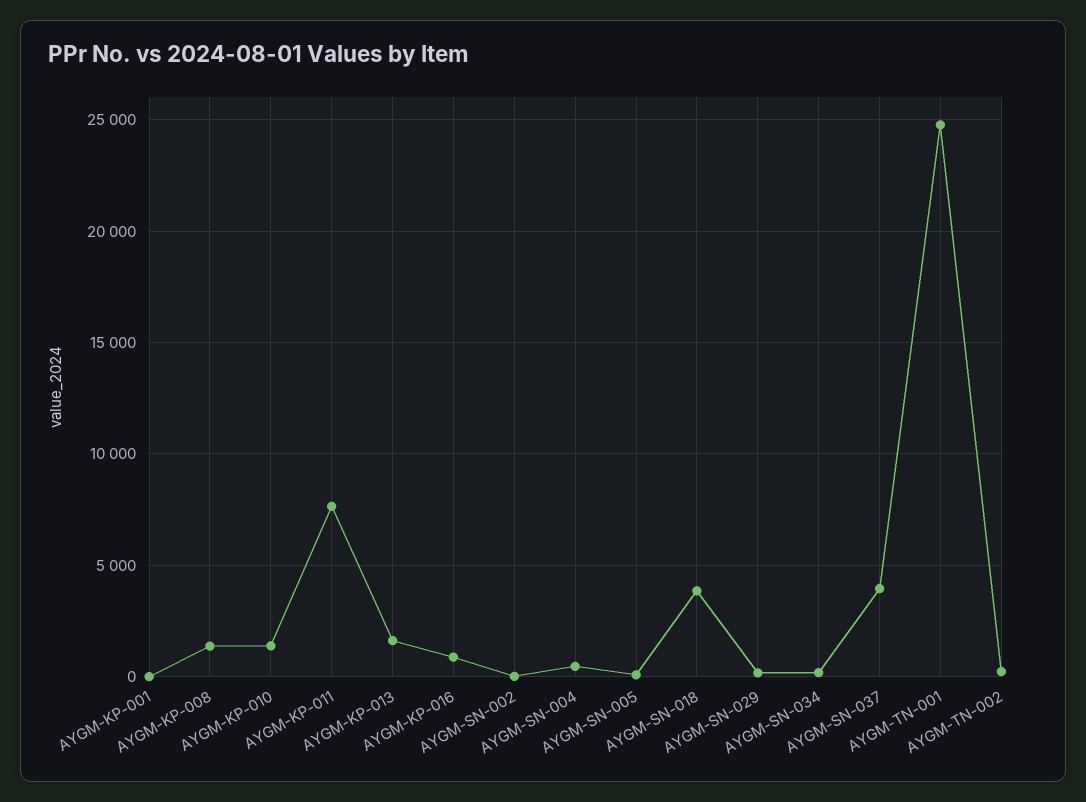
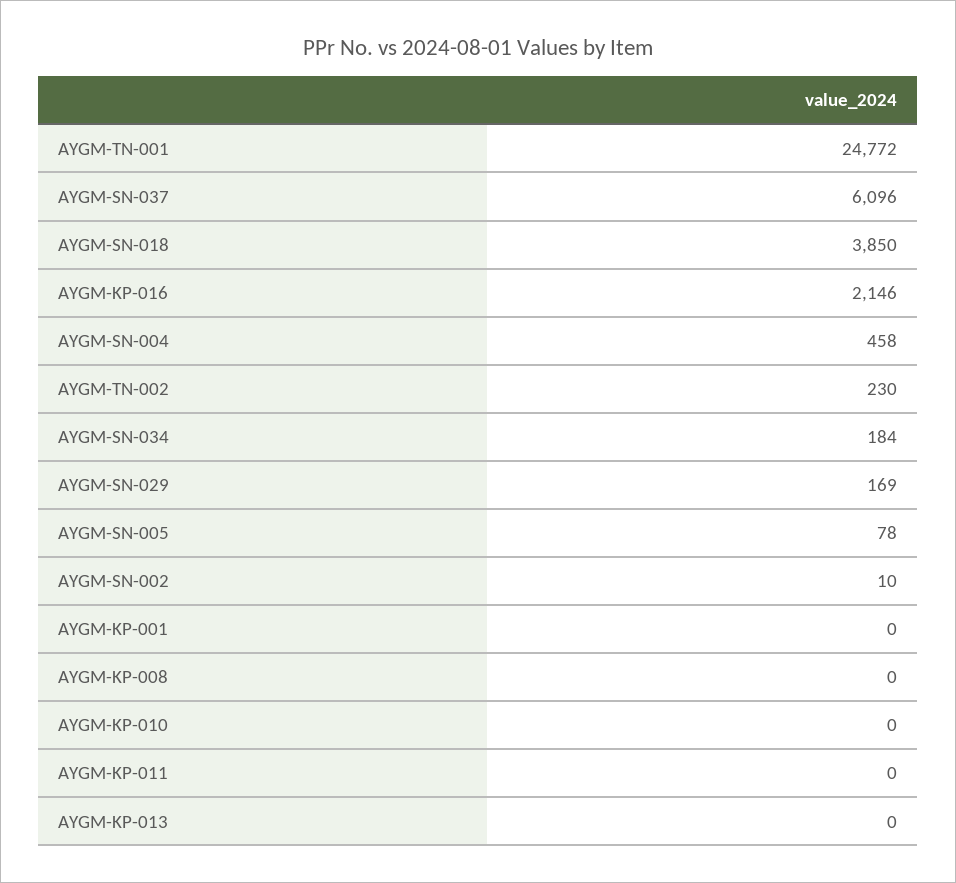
  {
    "AYGM-KP-001": 0,
-   "AYGM-KP-008": 1500,
+   "AYGM-KP-008": 0,
-   "AYGM-KP-010": 1500,
+   "AYGM-KP-010": 0,
-   "AYGM-KP-011": 7500,
+   "AYGM-KP-011": 0,
-   "AYGM-KP-013": 1500,
+   "AYGM-KP-013": 0,
-   "AYGM-KP-016": 1000,
+   "AYGM-KP-016": 2146,
    "AYGM-SN-002": 10,
    "AYGM-SN-004": 458,
    "AYGM-SN-005": 78,
    "AYGM-SN-018": 3850,
    "AYGM-SN-029": 169,
    "AYGM-SN-034": 184,
-   "AYGM-SN-037": 4000,
+   "AYGM-SN-037": 6096,
    "AYGM-TN-001": 24772,
    "AYGM-TN-002": 230
  }

